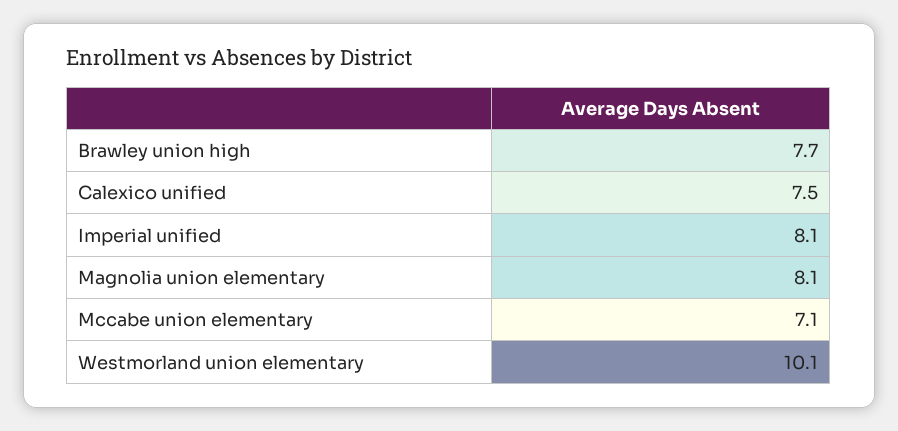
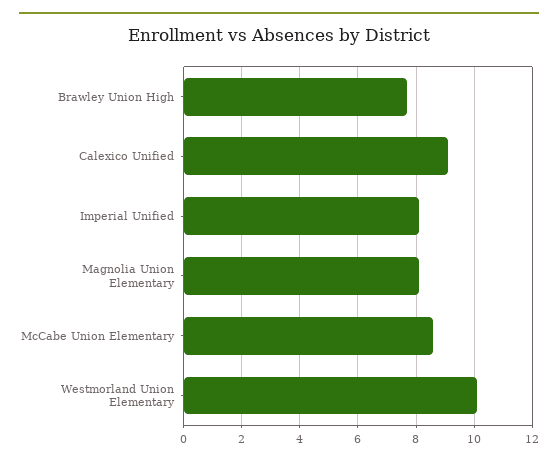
  {
    "Brawley union high": 7.7,
-   "Calexico unified": 7.5,
+   "Calexico unified": 9,
    "Imperial unified": 8.1,
    "Magnolia union elementary": 8.1,
-   "Mccabe union elementary": 7.1,
+   "Mccabe union elementary": 8.5,
    "Westmorland union elementary": 10.1
  }

